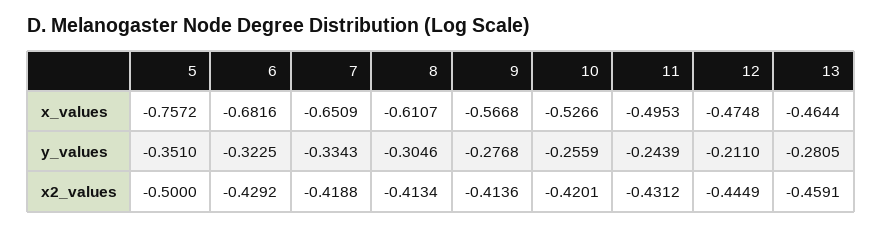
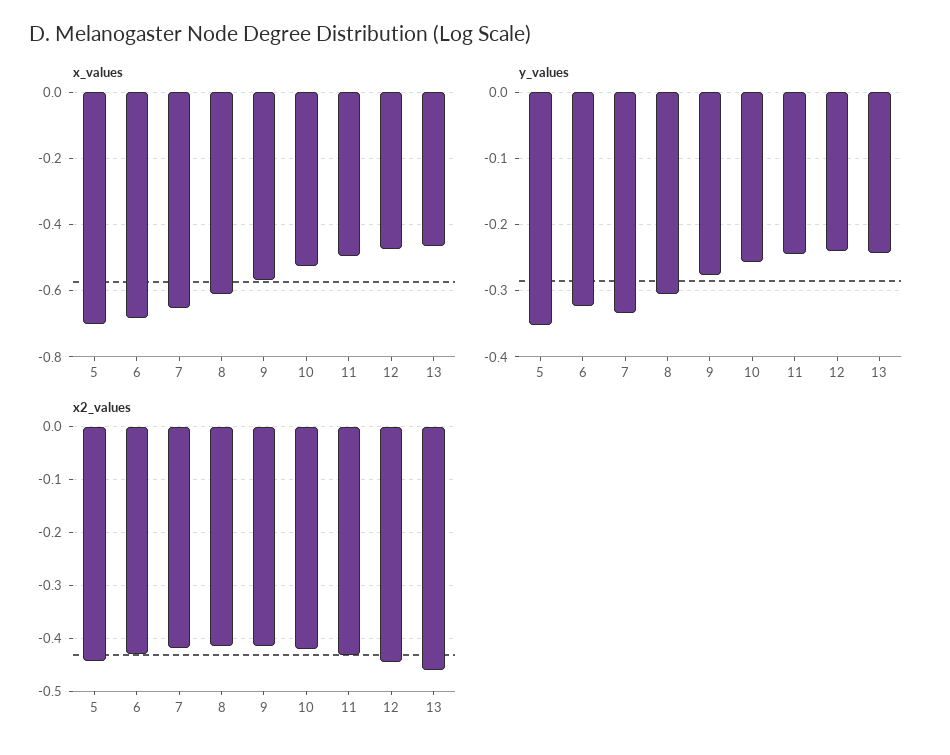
  {
    "x_values": {
-     "5": -0.7572,
+     "5": -0.7,
      "6": -0.6816,
      "7": -0.6509,
      "8": -0.6107,
      "9": -0.5668,
      "10": -0.5266,
      "11": -0.4953,
      "12": -0.4748,
      "13": -0.4644
    },
    "y_values": {
      "5": -0.351,
      "6": -0.3225,
      "7": -0.3343,
      "8": -0.3046,
      "9": -0.2768,
      "10": -0.2559,
      "11": -0.2439,
-     "12": -0.211,
+     "12": -0.24,
-     "13": -0.2805
+     "13": -0.24
    },
    "x2_values": {
-     "5": -0.5,
+     "5": -0.44,
      "6": -0.4292,
      "7": -0.4188,
      "8": -0.4134,
      "9": -0.4136,
      "10": -0.4201,
      "11": -0.4312,
      "12": -0.4449,
      "13": -0.4591
    }
  }

